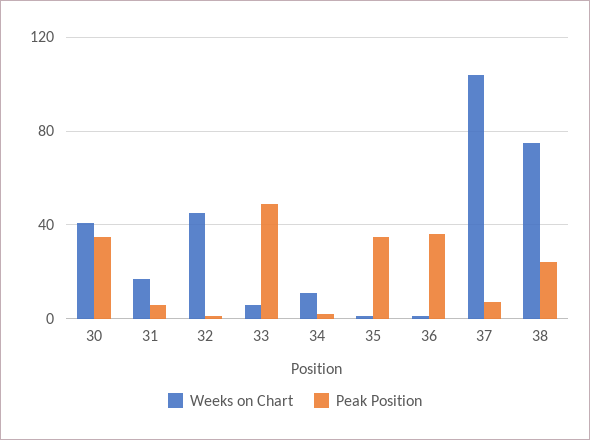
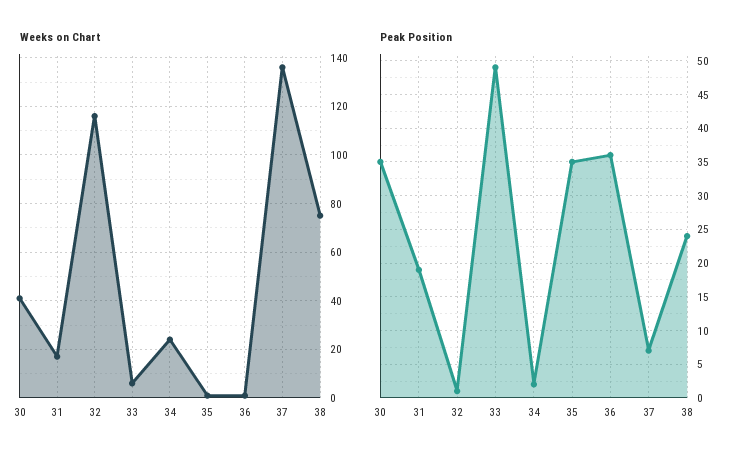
  {
    "Weeks on Chart": {
      "30": 40,
      "31": 15,
-     "32": 45,
+     "32": 115,
      "33": 5,
-     "34": 10,
+     "34": 25,
      "35": 0,
      "36": 0,
-     "37": 105,
+     "37": 135,
      "38": 75
    },
    "Peak Position": {
      "30": 35,
-     "31": 5,
+     "31": 19,
      "32": 1,
      "33": 49,
      "34": 2,
      "35": 35,
      "36": 36,
      "37": 7,
      "38": 24
    }
  }

